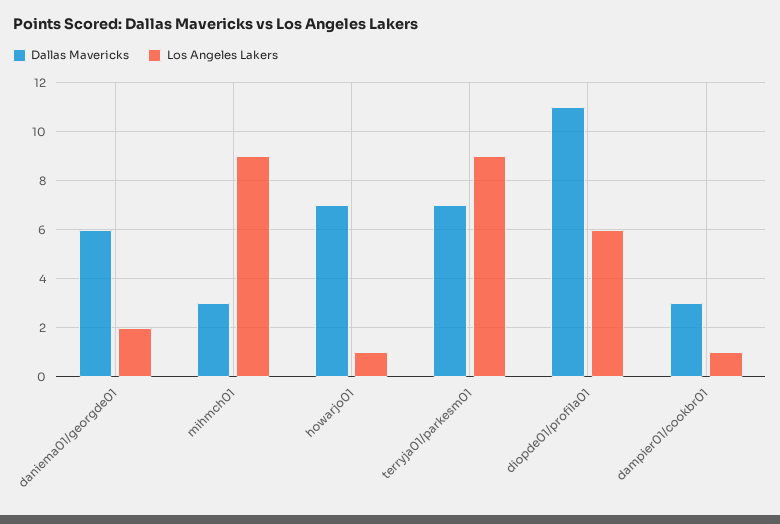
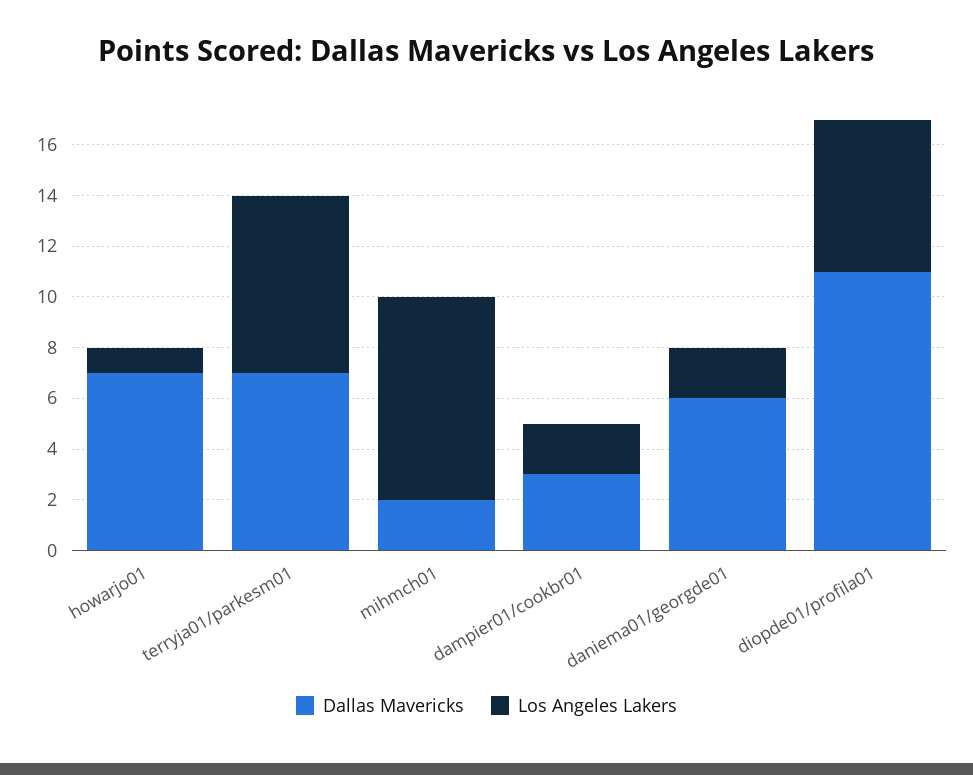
  {
    "Dallas Mavericks": {
      "daniema01/georgde01": 6,
-     "mihmch01": 3,
+     "mihmch01": 2,
      "howarjo01": 7,
      "terryja01/parkesm01": 7,
      "diopde01/profila01": 11,
      "dampier01/cookbr01": 3
    },
    "Los Angeles Lakers": {
      "daniema01/georgde01": 2,
-     "mihmch01": 9,
+     "mihmch01": 8,
      "howarjo01": 1,
-     "terryja01/parkesm01": 9,
+     "terryja01/parkesm01": 7,
      "diopde01/profila01": 6,
-     "dampier01/cookbr01": 1
+     "dampier01/cookbr01": 2
    }
  }

